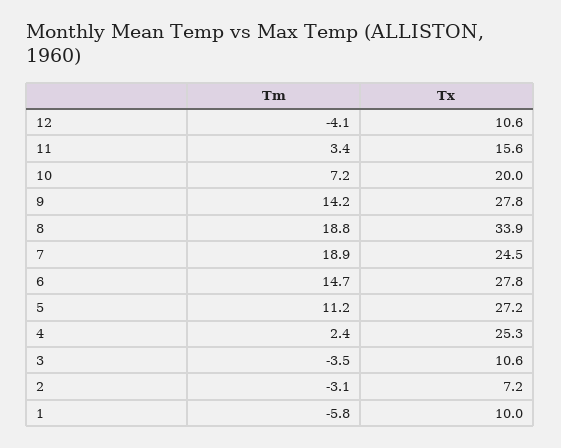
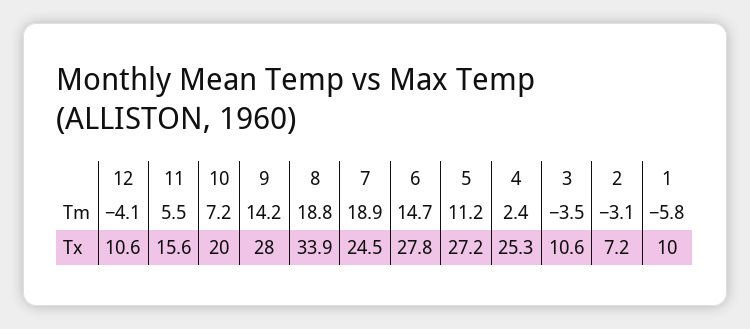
  {
    "Tm": {
      "12": -4.1,
-     "11": 3.4,
+     "11": 5.5,
      "10": 7.2,
      "9": 14.2,
      "8": 18.8,
      "7": 18.9,
      "6": 14.7,
      "5": 11.2,
      "4": 2.4,
      "3": -3.5,
      "2": -3.1,
      "1": -5.8
    },
    "Tx": {
      "12": 10.6,
      "11": 15.6,
      "10": 20,
-     "9": 27.8,
+     "9": 28,
      "8": 33.9,
      "7": 24.5,
      "6": 27.8,
      "5": 27.2,
      "4": 25.3,
      "3": 10.6,
      "2": 7.2,
      "1": 10
    }
  }

